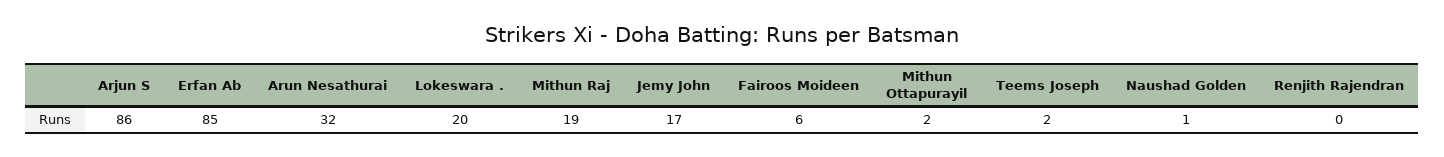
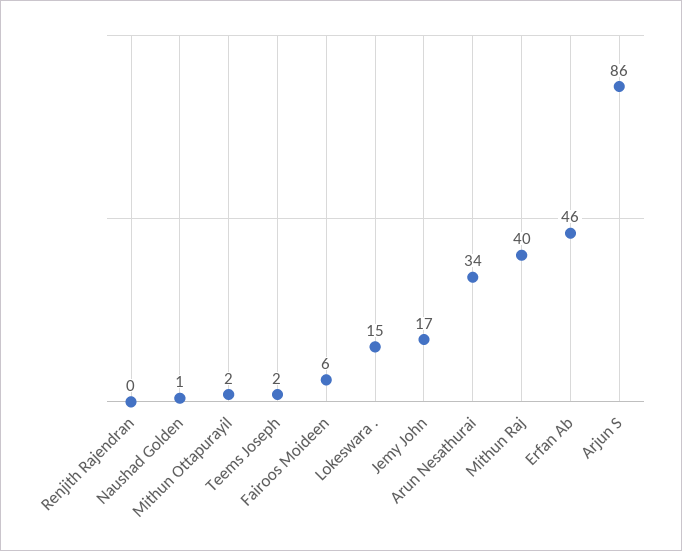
  {
    "Arjun S": 86,
-   "Erfan Ab": 85,
+   "Erfan Ab": 46,
-   "Arun Nesathurai": 32,
+   "Arun Nesathurai": 34,
-   "Lokeswara .": 20,
+   "Lokeswara .": 15,
-   "Mithun Raj": 19,
+   "Mithun Raj": 40,
    "Jemy John": 17,
    "Fairoos Moideen": 6,
    "Mithun Ottapurayil": 2,
    "Teems Joseph": 2,
    "Naushad Golden": 1,
    "Renjith Rajendran": 0
  }

